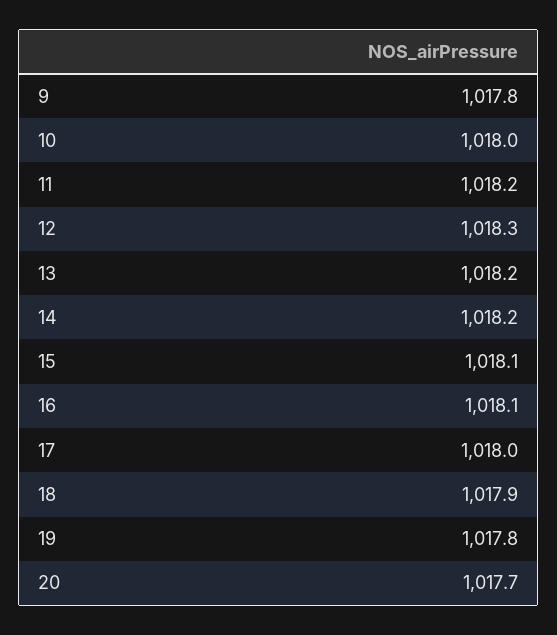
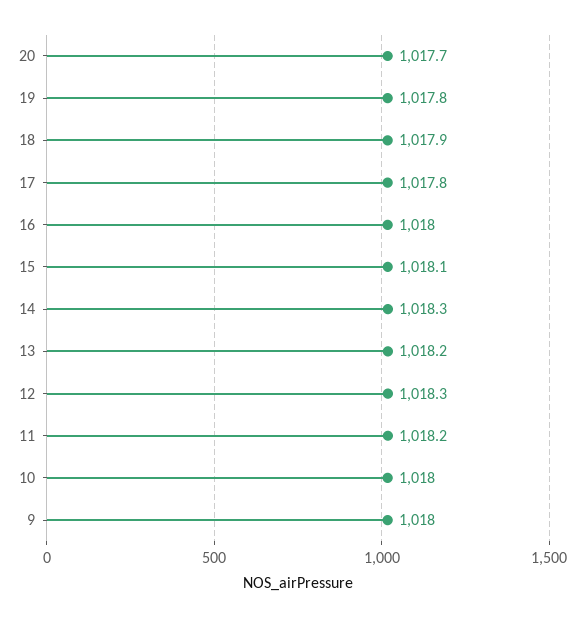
  {
-   "9": 1017.8,
+   "9": 1018,
    "10": 1018,
    "11": 1018.2,
    "12": 1018.3,
    "13": 1018.2,
-   "14": 1018.2,
+   "14": 1018.3,
    "15": 1018.1,
-   "16": 1018.1,
+   "16": 1018,
-   "17": 1018,
+   "17": 1017.8,
    "18": 1017.9,
    "19": 1017.8,
    "20": 1017.7
  }

